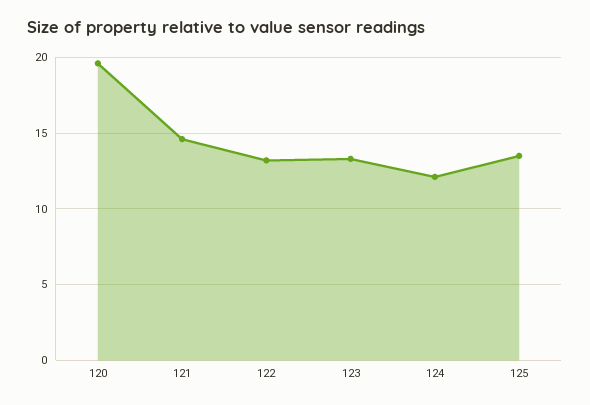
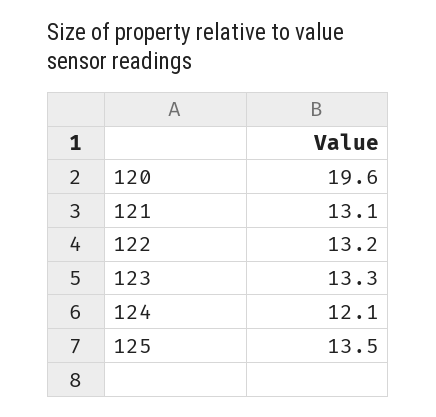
  {
    "120": 19.6,
-   "121": 14.5,
+   "121": 13.1,
    "122": 13.2,
    "123": 13.3,
    "124": 12.1,
    "125": 13.5
  }

